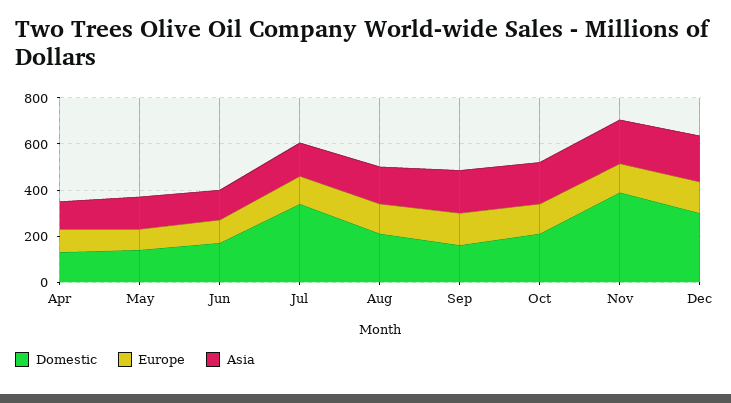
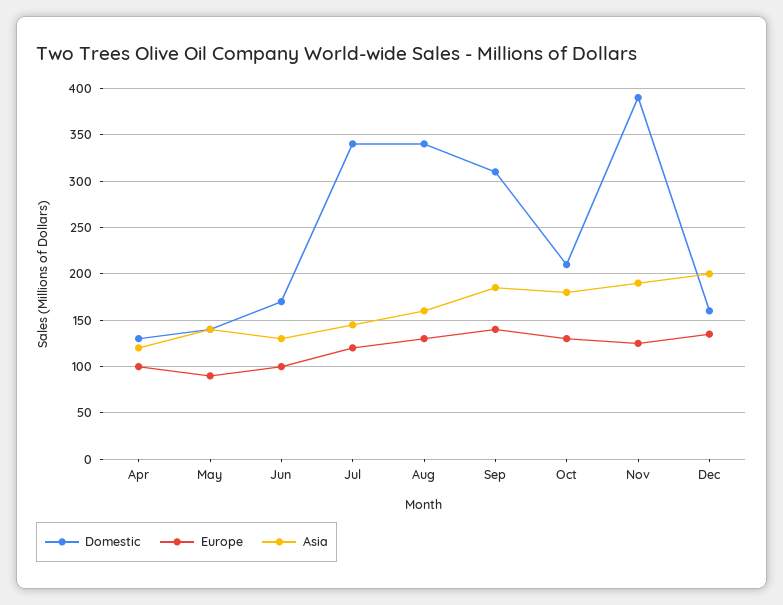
  {
    "Domestic": {
      "Apr": 130,
      "May": 140,
      "Jun": 170,
      "Jul": 340,
-     "Aug": 200,
+     "Aug": 340,
-     "Sep": 150,
+     "Sep": 310,
      "Oct": 210,
      "Nov": 390,
-     "Dec": 300
+     "Dec": 160
    },
    "Europe": {
      "Apr": 100,
      "May": 90,
      "Jun": 100,
      "Jul": 120,
      "Aug": 130,
      "Sep": 140,
      "Oct": 130,
      "Nov": 130,
      "Dec": 140
    },
    "Asia": {
      "Apr": 120,
      "May": 140,
      "Jun": 130,
      "Jul": 150,
      "Aug": 160,
      "Sep": 190,
      "Oct": 180,
      "Nov": 190,
      "Dec": 200
    }
  }

